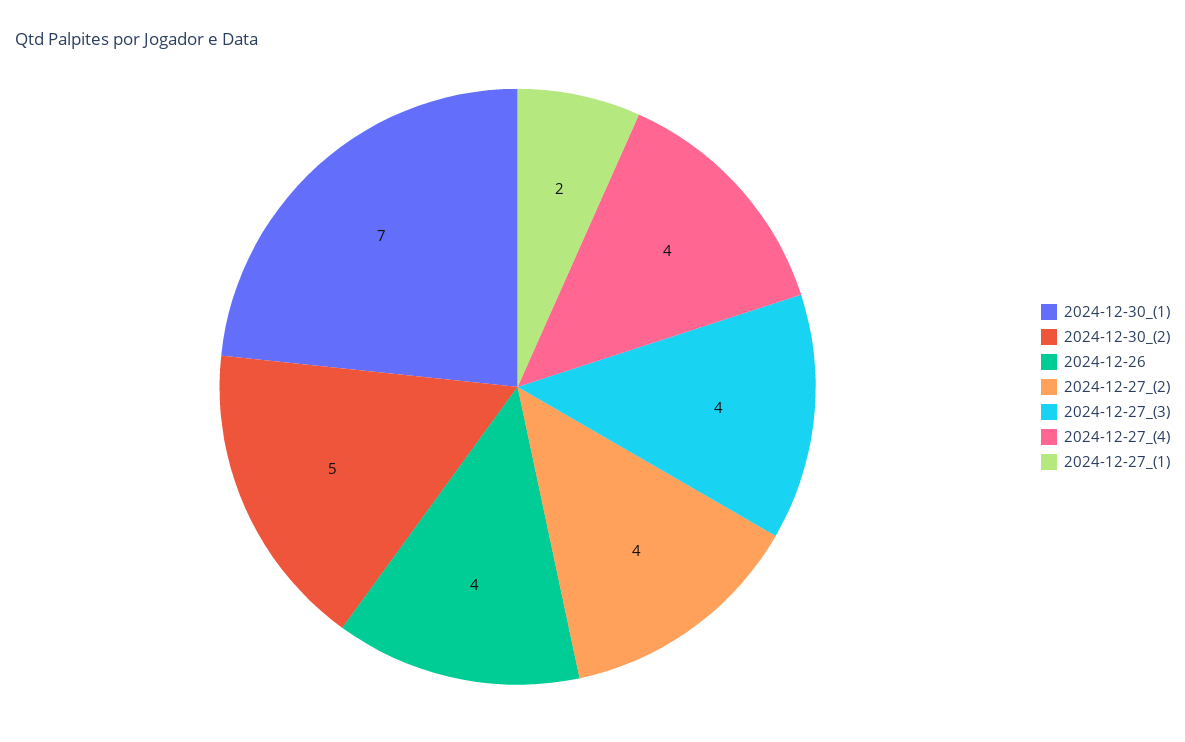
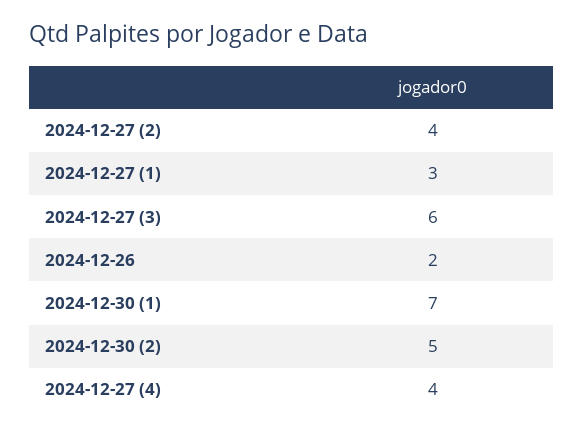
  {
    "2024-12-30_(1)": 7,
    "2024-12-30_(2)": 5,
-   "2024-12-26": 4,
+   "2024-12-26": 2,
    "2024-12-27_(2)": 4,
-   "2024-12-27_(3)": 4,
+   "2024-12-27_(3)": 6,
    "2024-12-27_(4)": 4,
-   "2024-12-27_(1)": 2
+   "2024-12-27_(1)": 3
  }

